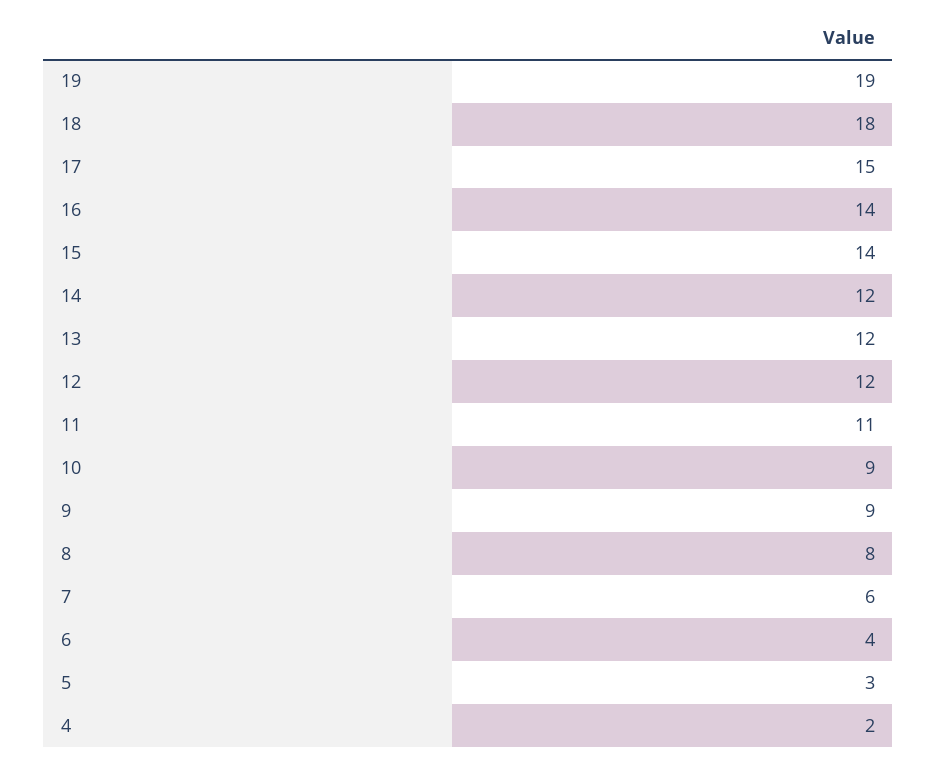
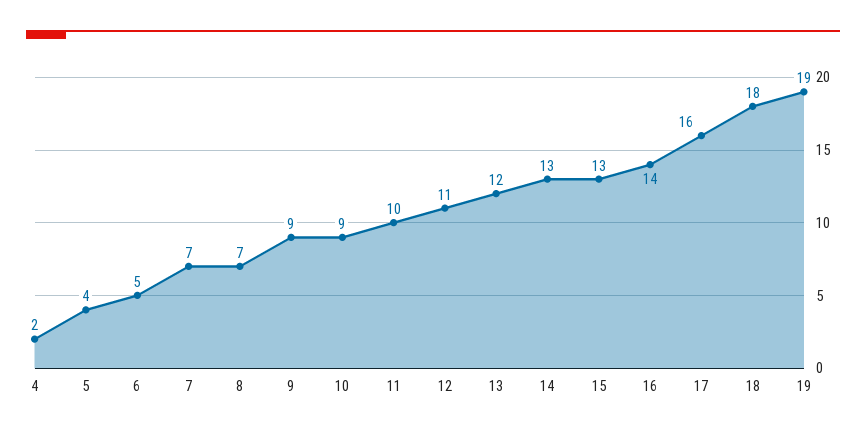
  {
    "19": 19,
    "18": 18,
-   "17": 15,
+   "17": 16,
    "16": 14,
-   "15": 14,
+   "15": 13,
-   "14": 12,
+   "14": 13,
    "13": 12,
-   "12": 12,
+   "12": 11,
-   "11": 11,
+   "11": 10,
    "10": 9,
    "9": 9,
-   "8": 8,
+   "8": 7,
-   "7": 6,
+   "7": 7,
-   "6": 4,
+   "6": 5,
-   "5": 3,
+   "5": 4,
    "4": 2
  }

